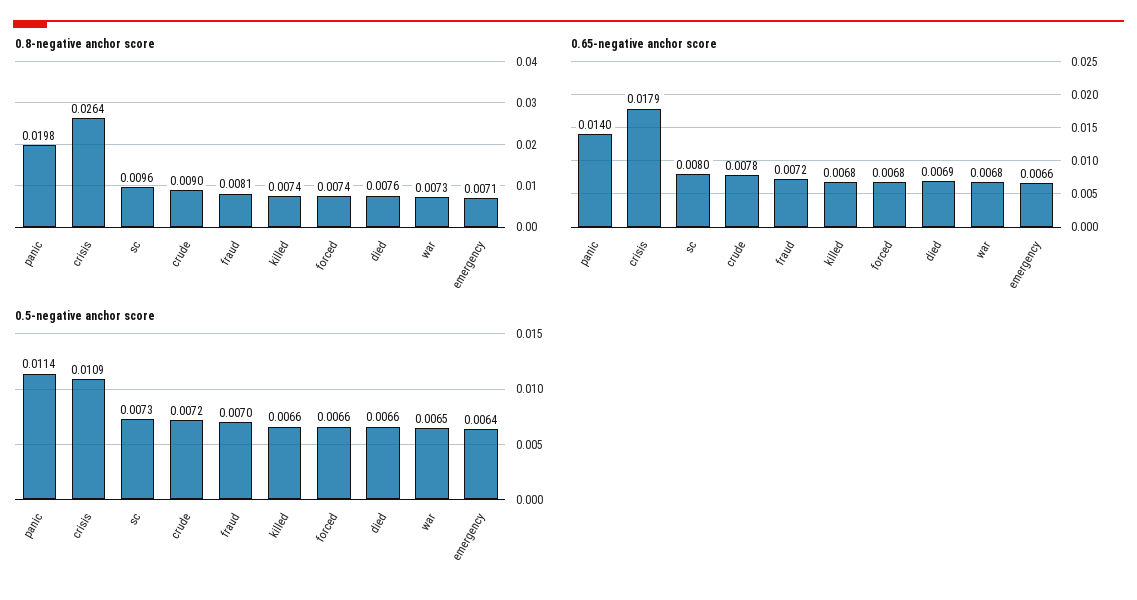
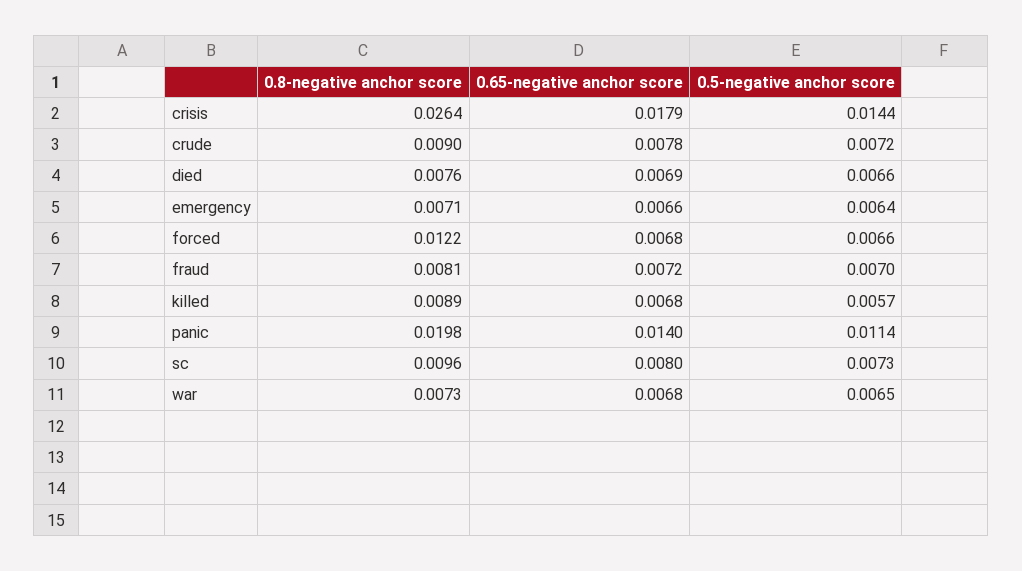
  {
    "0.8-negative anchor score": {
      "panic": 0.0198,
      "crisis": 0.0264,
      "sc": 0.0096,
      "crude": 0.009,
      "fraud": 0.0081,
-     "killed": 0.0074,
+     "killed": 0.0089,
-     "forced": 0.0074,
+     "forced": 0.0122,
      "died": 0.0076,
      "war": 0.0073,
      "emergency": 0.0071
    },
    "0.65-negative anchor score": {
      "panic": 0.014,
      "crisis": 0.0179,
      "sc": 0.008,
      "crude": 0.0078,
      "fraud": 0.0072,
      "killed": 0.0068,
      "forced": 0.0068,
      "died": 0.0069,
      "war": 0.0068,
      "emergency": 0.0066
    },
    "0.5-negative anchor score": {
      "panic": 0.0114,
-     "crisis": 0.0109,
+     "crisis": 0.0144,
      "sc": 0.0073,
      "crude": 0.0072,
      "fraud": 0.007,
-     "killed": 0.0066,
+     "killed": 0.0057,
      "forced": 0.0066,
      "died": 0.0066,
      "war": 0.0065,
      "emergency": 0.0064
    }
  }

